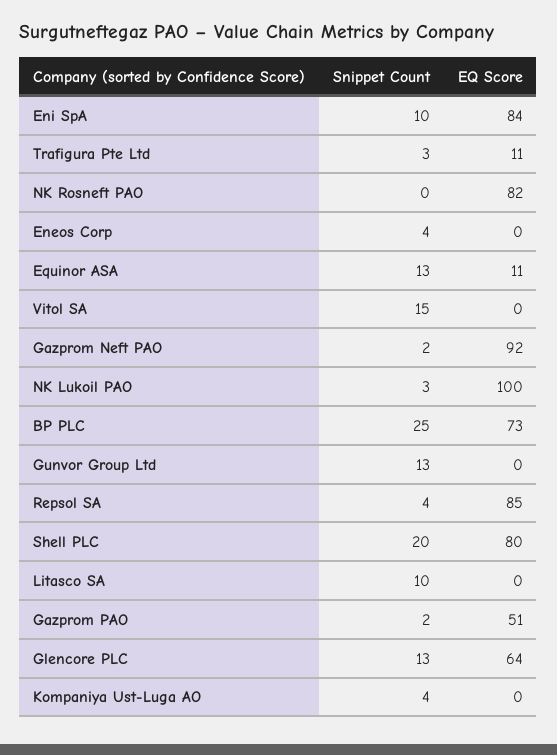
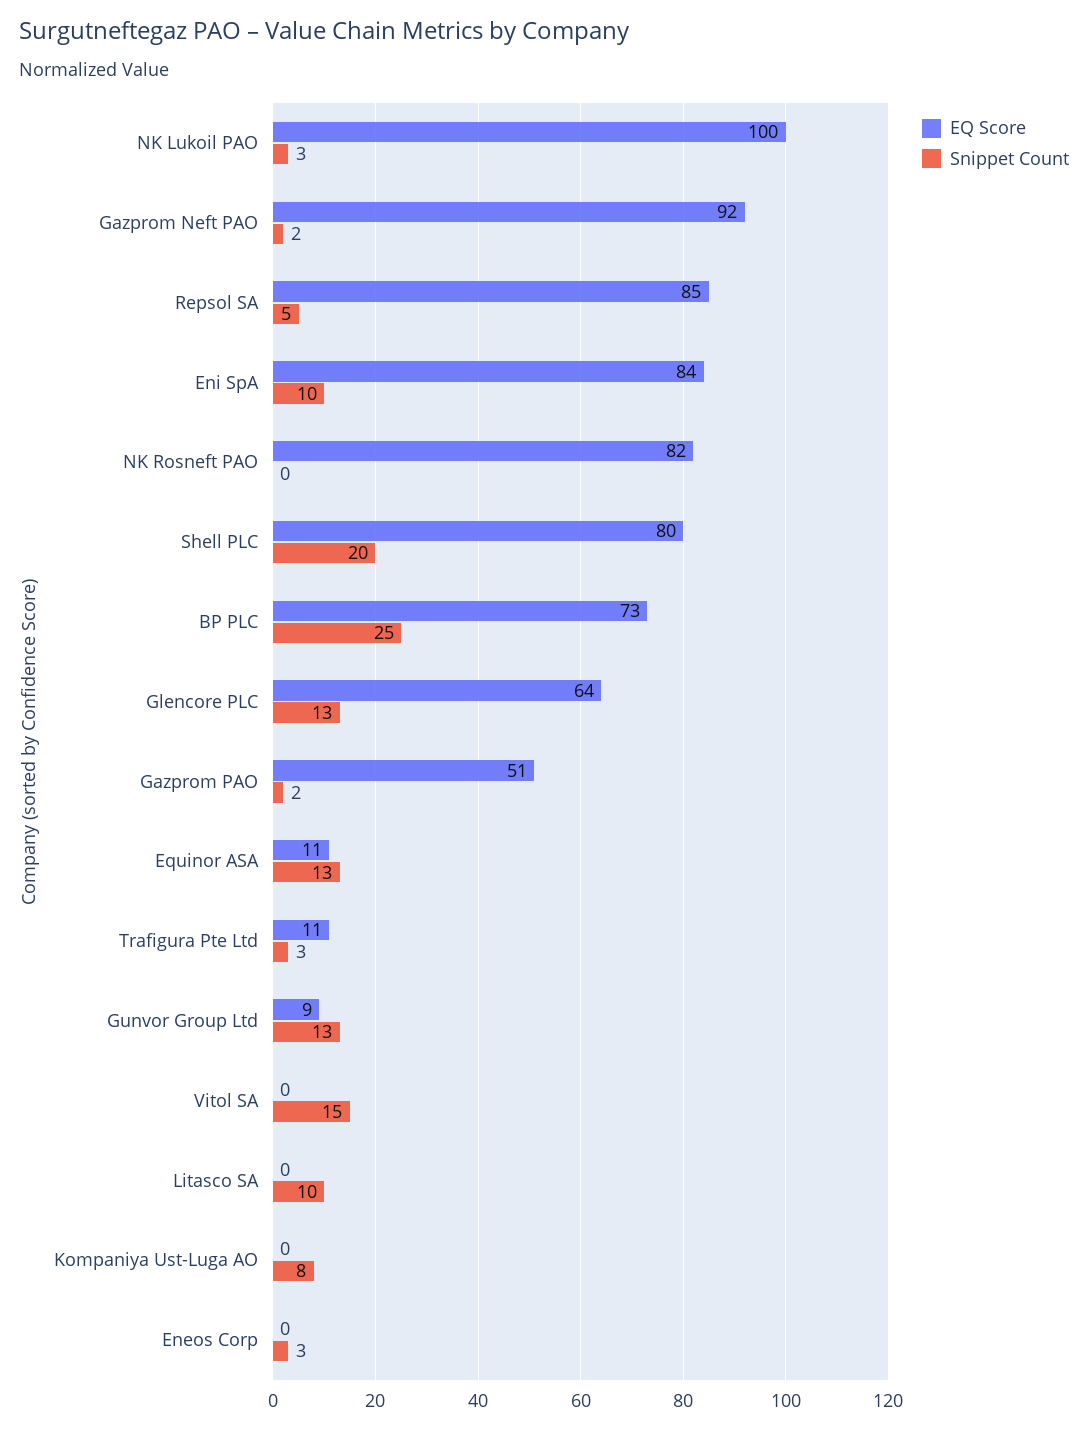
  {
    "Snippet Count": {
      "Eni SpA": 10,
      "Trafigura Pte Ltd": 3,
      "NK Rosneft PAO": 0,
-     "Eneos Corp": 4,
+     "Eneos Corp": 3,
      "Equinor ASA": 13,
      "Vitol SA": 15,
      "Gazprom Neft PAO": 2,
      "NK Lukoil PAO": 3,
      "BP PLC": 25,
      "Gunvor Group Ltd": 13,
-     "Repsol SA": 4,
+     "Repsol SA": 5,
      "Shell PLC": 20,
      "Litasco SA": 10,
      "Gazprom PAO": 2,
      "Glencore PLC": 13,
-     "Kompaniya Ust-Luga AO": 4
+     "Kompaniya Ust-Luga AO": 8
    },
    "EQ Score": {
      "Eni SpA": 84,
      "Trafigura Pte Ltd": 11,
      "NK Rosneft PAO": 82,
      "Eneos Corp": 0,
      "Equinor ASA": 11,
      "Vitol SA": 0,
      "Gazprom Neft PAO": 92,
      "NK Lukoil PAO": 100,
      "BP PLC": 73,
-     "Gunvor Group Ltd": 0,
+     "Gunvor Group Ltd": 9,
      "Repsol SA": 85,
      "Shell PLC": 80,
      "Litasco SA": 0,
      "Gazprom PAO": 51,
      "Glencore PLC": 64,
      "Kompaniya Ust-Luga AO": 0
    }
  }

